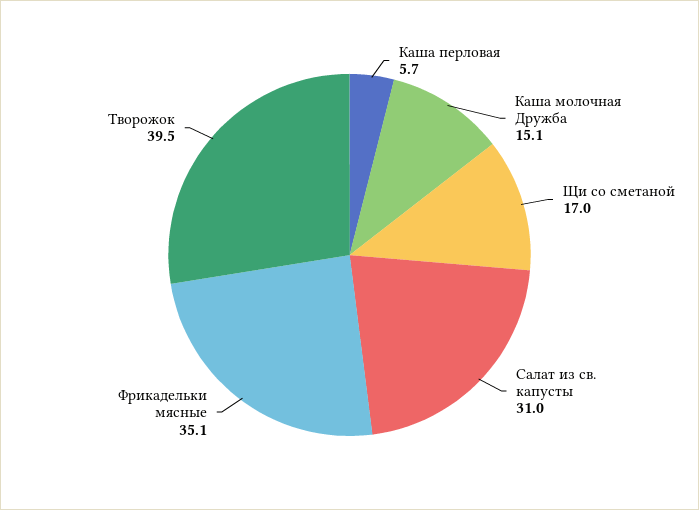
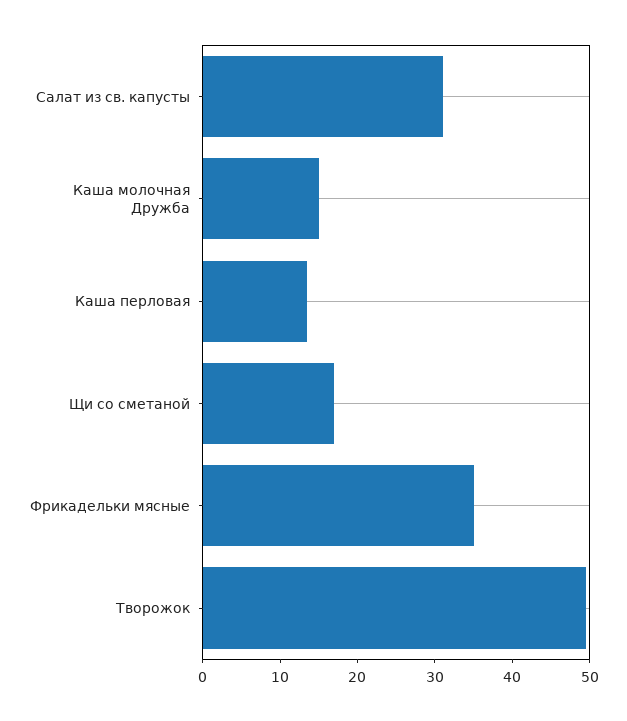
  {
-   "Каша перловая": 5.7,
+   "Каша перловая": 14,
    "Каша молочная Дружба": 15.1,
    "Щи со сметаной": 17,
    "Салат из св. капусты": 31,
    "Фрикадельки мясные": 35.1,
-   "Творожок": 39.5
+   "Творожок": 50
  }

